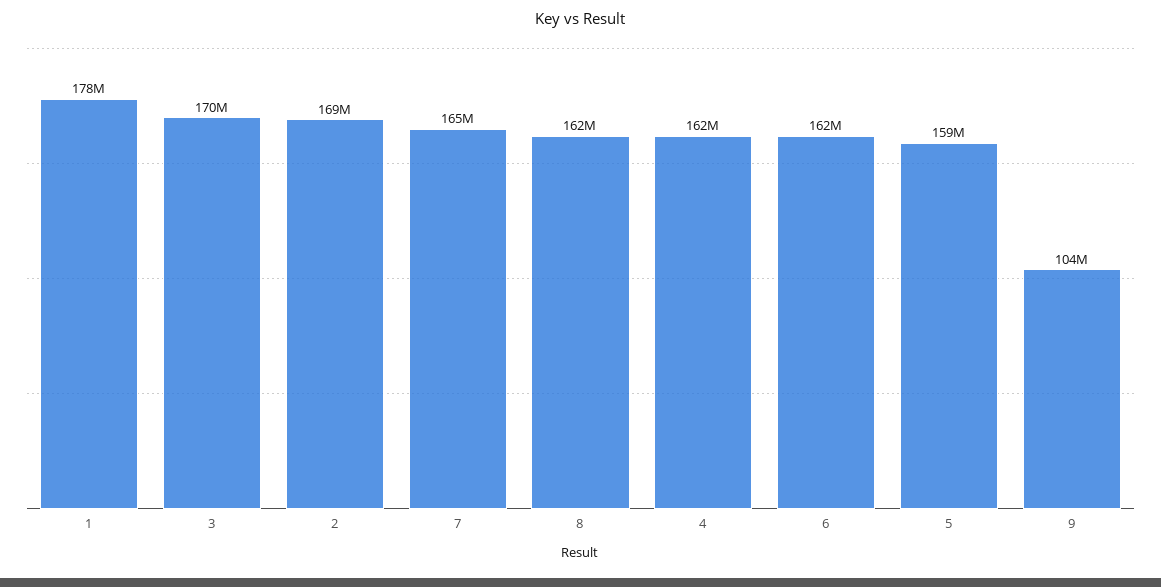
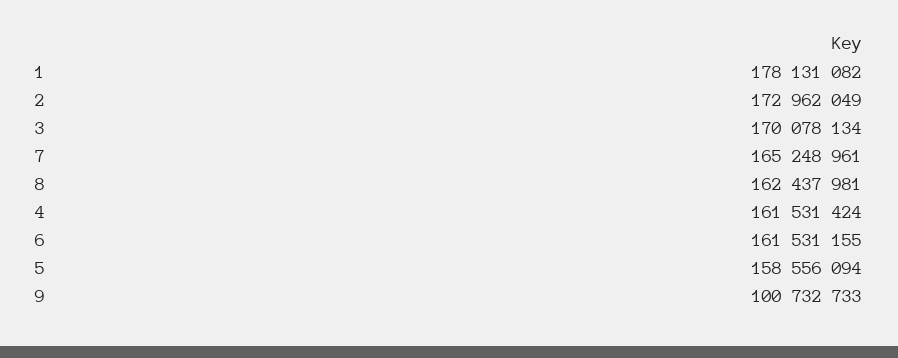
  {
    "1": 178131082,
    "3": 170078134,
-   "2": 169000000,
+   "2": 172962049,
    "7": 165248961,
    "8": 162437981,
    "4": 161531424,
    "6": 161531155,
    "5": 158556094,
-   "9": 104000000
+   "9": 100732733
  }

